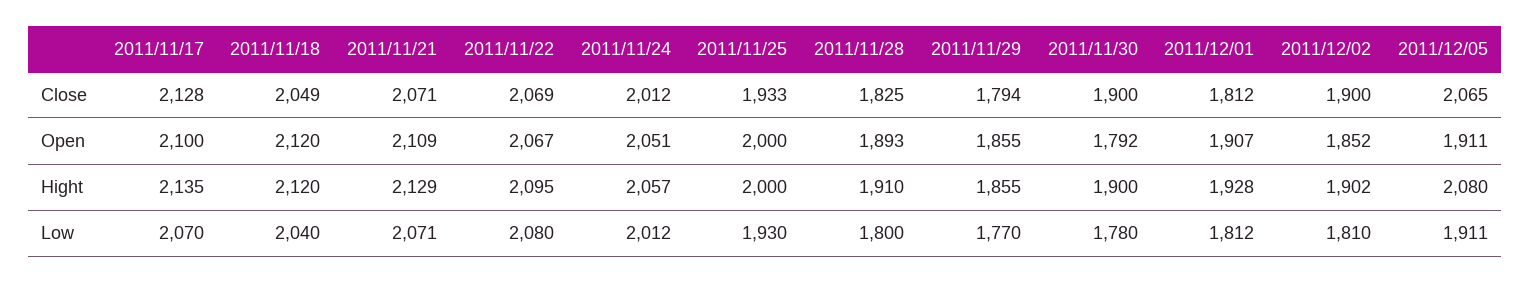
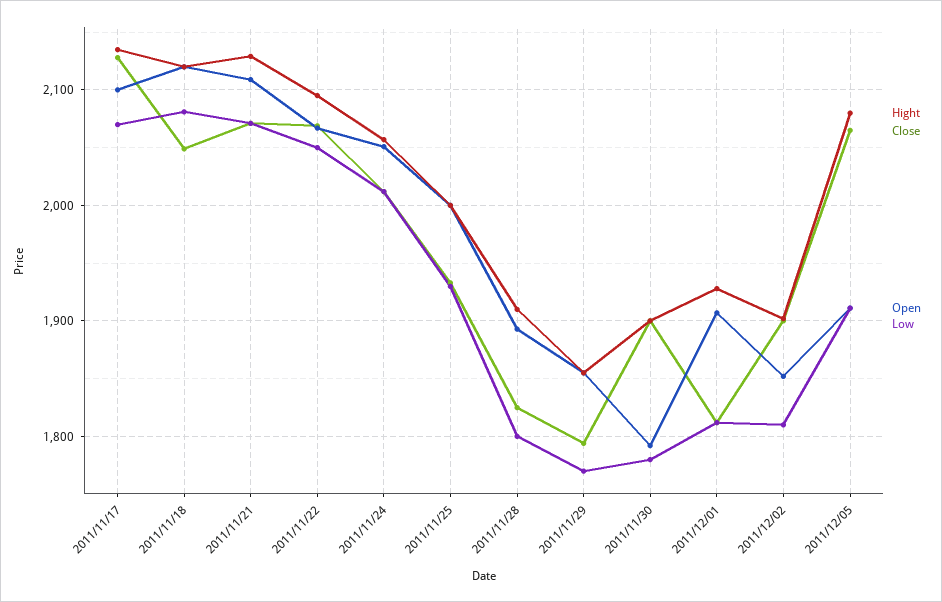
  {
    "Close": {
      "2011/11/17": 2128,
      "2011/11/18": 2049,
      "2011/11/21": 2071,
      "2011/11/22": 2069,
      "2011/11/24": 2012,
      "2011/11/25": 1933,
      "2011/11/28": 1825,
      "2011/11/29": 1794,
      "2011/11/30": 1900,
      "2011/12/01": 1812,
      "2011/12/02": 1900,
      "2011/12/05": 2065
    },
    "Open": {
      "2011/11/17": 2100,
      "2011/11/18": 2120,
      "2011/11/21": 2109,
      "2011/11/22": 2067,
      "2011/11/24": 2051,
      "2011/11/25": 2000,
      "2011/11/28": 1893,
      "2011/11/29": 1855,
      "2011/11/30": 1792,
      "2011/12/01": 1907,
      "2011/12/02": 1852,
      "2011/12/05": 1911
    },
    "Hight": {
      "2011/11/17": 2135,
      "2011/11/18": 2120,
      "2011/11/21": 2129,
      "2011/11/22": 2095,
      "2011/11/24": 2057,
      "2011/11/25": 2000,
      "2011/11/28": 1910,
      "2011/11/29": 1855,
      "2011/11/30": 1900,
      "2011/12/01": 1928,
      "2011/12/02": 1902,
      "2011/12/05": 2080
    },
    "Low": {
      "2011/11/17": 2070,
-     "2011/11/18": 2040,
+     "2011/11/18": 2080,
      "2011/11/21": 2071,
-     "2011/11/22": 2080,
+     "2011/11/22": 2050,
      "2011/11/24": 2012,
      "2011/11/25": 1930,
      "2011/11/28": 1800,
      "2011/11/29": 1770,
      "2011/11/30": 1780,
      "2011/12/01": 1812,
      "2011/12/02": 1810,
      "2011/12/05": 1911
    }
  }

